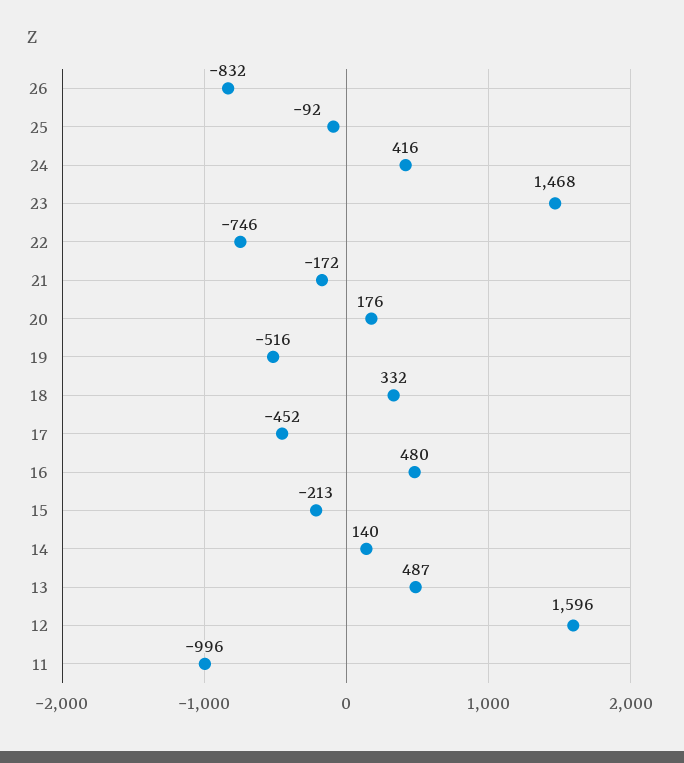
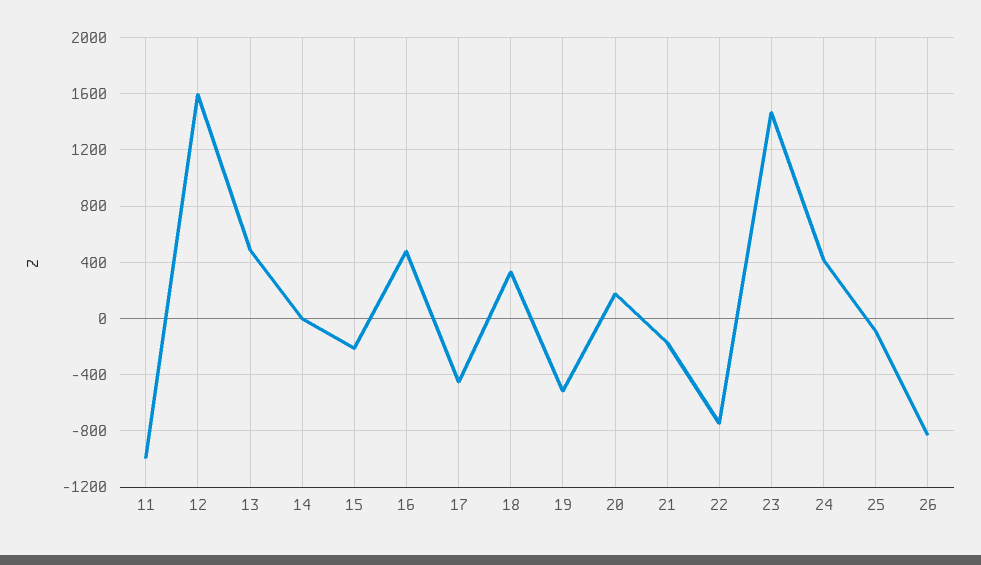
  {
    "26": -832,
    "25": -92,
    "24": 416,
    "23": 1468,
    "22": -746,
    "21": -172,
    "20": 176,
    "19": -516,
    "18": 332,
    "17": -452,
    "16": 480,
    "15": -213,
-   "14": 140,
+   "14": 0,
    "13": 487,
    "12": 1596,
    "11": -996
  }

